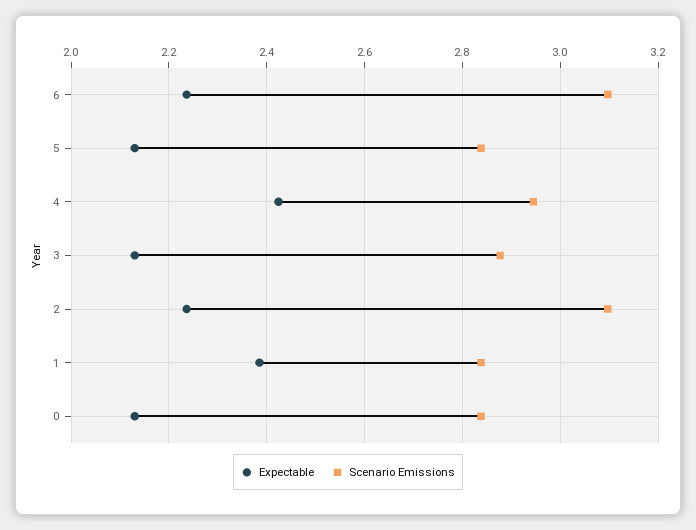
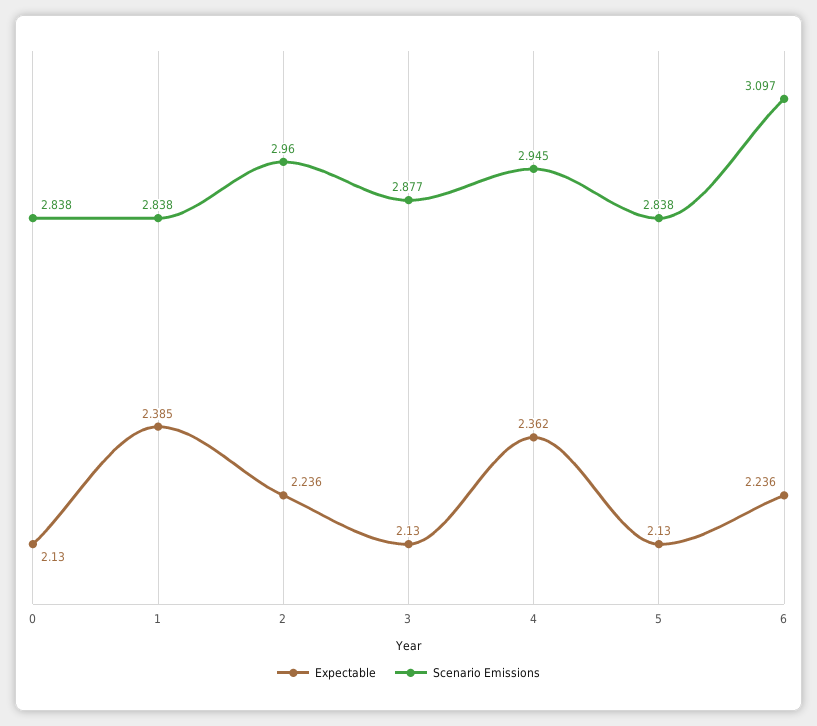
  {
    "Expectable": {
      "6": 2.236,
      "5": 2.13,
-     "4": 2.42,
+     "4": 2.362,
      "3": 2.13,
      "2": 2.236,
      "1": 2.385,
      "0": 2.13
    },
    "Scenario Emissions": {
      "6": 3.097,
      "5": 2.838,
      "4": 2.945,
      "3": 2.877,
-     "2": 3.1,
+     "2": 2.96,
      "1": 2.838,
      "0": 2.838
    }
  }

